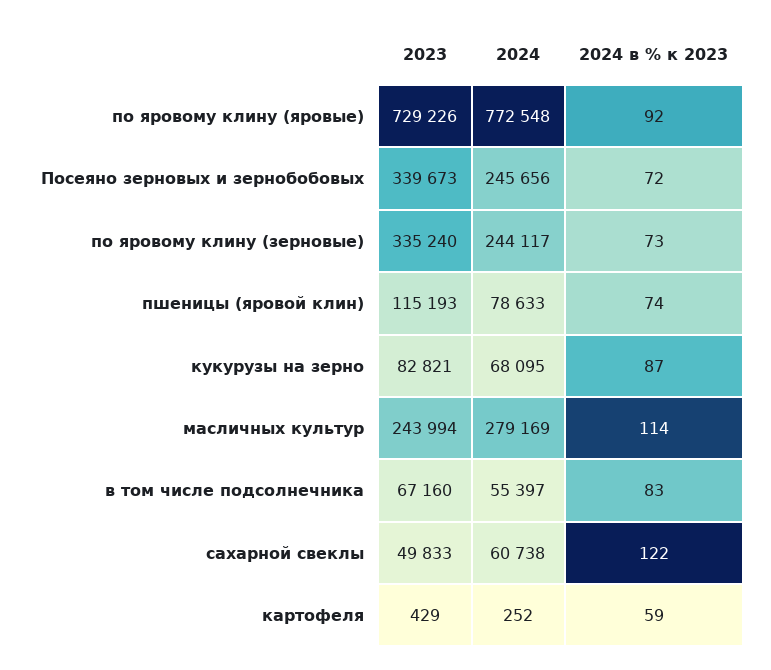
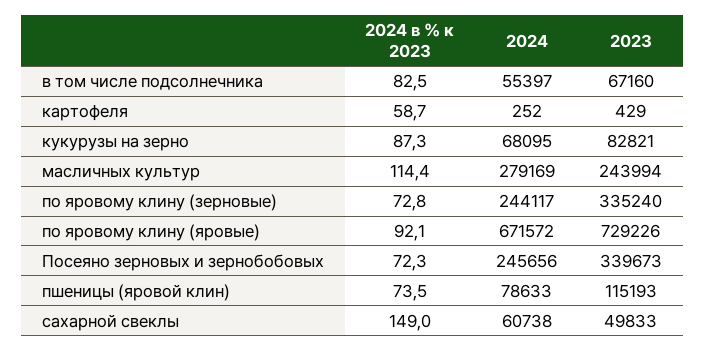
  {
    "2023": {
      "по яровому клину (яровые)": 729226,
      "Посеяно зерновых и зернобобовых": 339673,
      "по яровому клину (зерновые)": 335240,
      "пшеницы (яровой клин)": 115193,
      "кукурузы на зерно": 82821,
      "масличных культур": 243994,
      "в том числе подсолнечника": 67160,
      "сахарной свеклы": 49833,
      "картофеля": 429
    },
    "2024": {
-     "по яровому клину (яровые)": 772548,
+     "по яровому клину (яровые)": 671572,
      "Посеяно зерновых и зернобобовых": 245656,
      "по яровому клину (зерновые)": 244117,
      "пшеницы (яровой клин)": 78633,
      "кукурузы на зерно": 68095,
      "масличных культур": 279169,
      "в том числе подсолнечника": 55397,
      "сахарной свеклы": 60738,
      "картофеля": 252
    },
    "2024 в % к 2023": {
      "по яровому клину (яровые)": 92.1,
      "Посеяно зерновых и зернобобовых": 72.3,
      "по яровому клину (зерновые)": 72.8,
      "пшеницы (яровой клин)": 73.5,
      "кукурузы на зерно": 87.3,
      "масличных культур": 114.4,
      "в том числе подсолнечника": 82.5,
-     "сахарной свеклы": 122,
+     "сахарной свеклы": 149,
      "картофеля": 58.7
    }
  }

